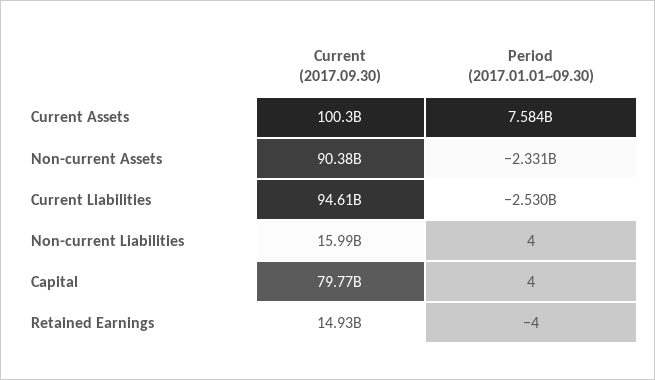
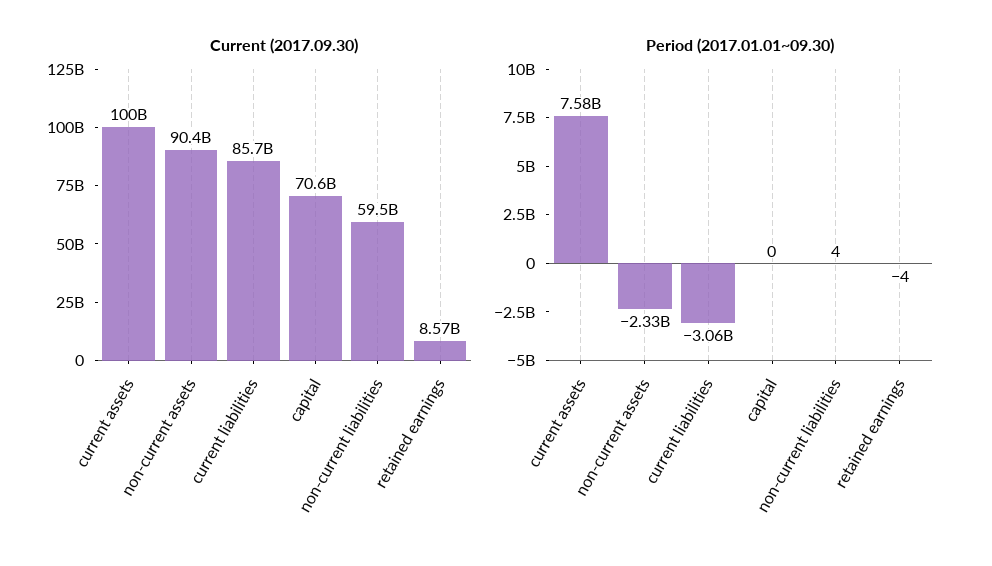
  {
    "Current (2017.09.30)": {
      "Current Assets": 100300000000,
      "Non-current Assets": 90380000000,
-     "Current Liabilities": 94610000000,
+     "Current Liabilities": 85700000000,
-     "Non-current Liabilities": 15990000000,
+     "Non-current Liabilities": 59500000000,
-     "Capital": 79770000000,
+     "Capital": 70600000000,
-     "Retained Earnings": 14930000000
+     "Retained Earnings": 8570000000
    },
    "Period (2017.01.01~09.30)": {
      "Current Assets": 7584000000,
      "Non-current Assets": -2331000000,
-     "Current Liabilities": -2530000000,
+     "Current Liabilities": -3060000000,
      "Non-current Liabilities": 4,
-     "Capital": 4,
+     "Capital": 0,
      "Retained Earnings": -4
    }
  }

